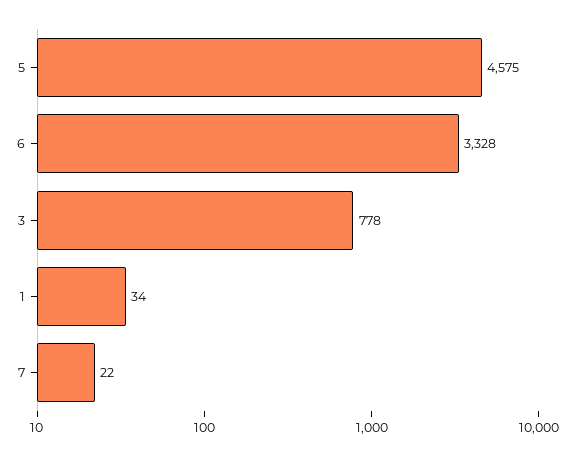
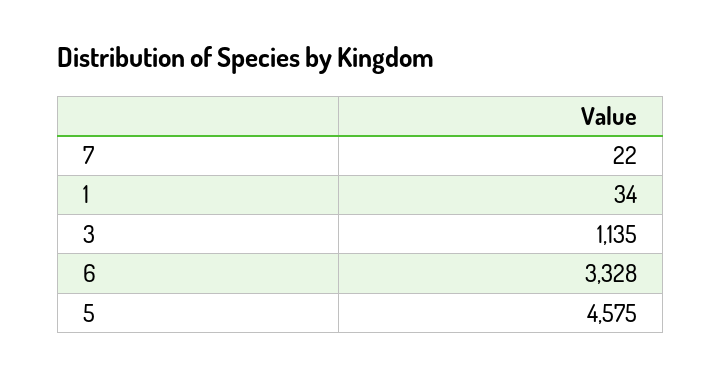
  {
    "5": 4575,
    "6": 3328,
-   "3": 778,
+   "3": 1135,
    "1": 34,
    "7": 22
  }

